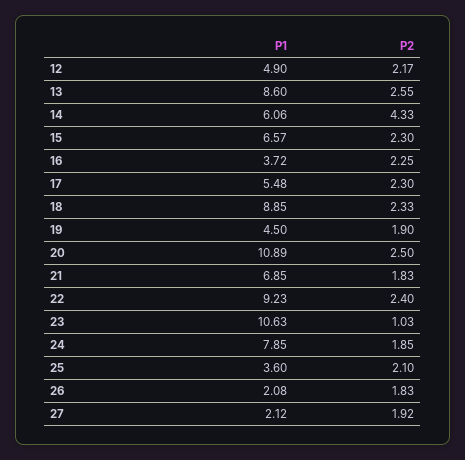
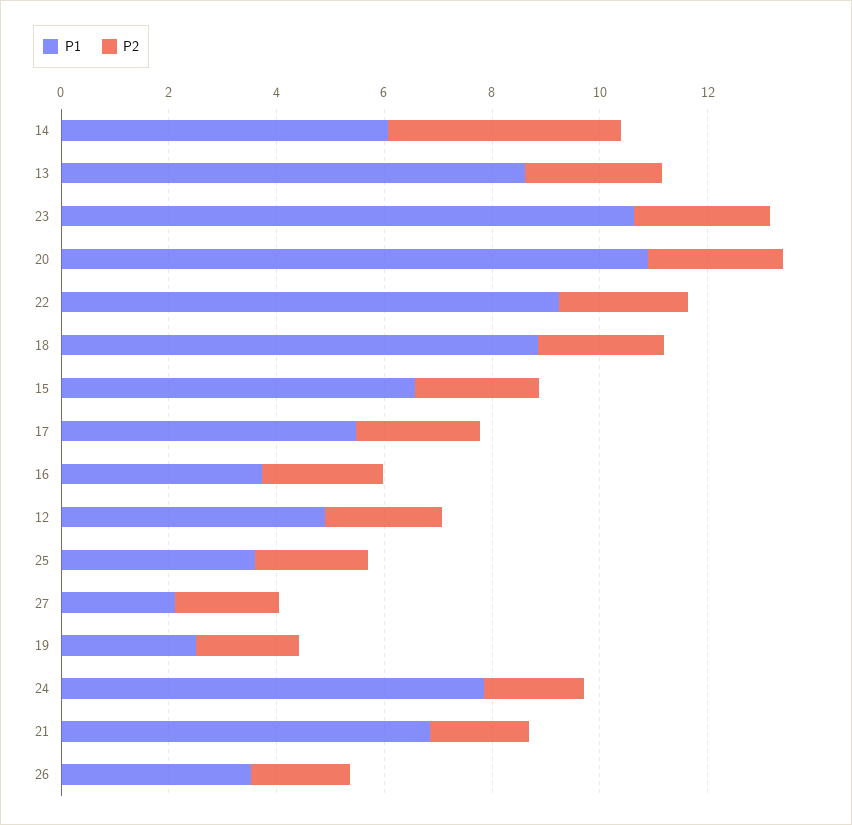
  {
    "P1": {
      "12": 4.9,
      "13": 8.6,
      "14": 6.06,
      "15": 6.57,
      "16": 3.72,
      "17": 5.48,
      "18": 8.85,
-     "19": 4.5,
+     "19": 2.5,
      "20": 10.89,
      "21": 6.85,
      "22": 9.23,
      "23": 10.63,
      "24": 7.85,
      "25": 3.6,
-     "26": 2.08,
+     "26": 3.5,
      "27": 2.12
    },
    "P2": {
      "12": 2.17,
      "13": 2.55,
      "14": 4.33,
      "15": 2.3,
      "16": 2.25,
      "17": 2.3,
      "18": 2.33,
      "19": 1.9,
      "20": 2.5,
      "21": 1.83,
      "22": 2.4,
-     "23": 1.03,
+     "23": 2.5,
      "24": 1.85,
      "25": 2.1,
      "26": 1.83,
      "27": 1.92
    }
  }

